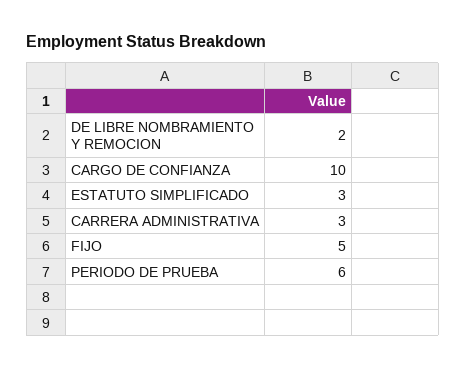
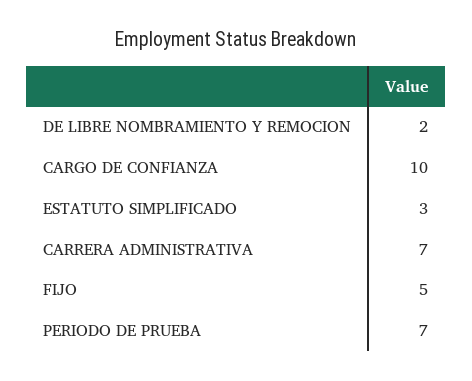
  {
    "DE LIBRE NOMBRAMIENTO Y REMOCION": 2,
    "CARGO DE CONFIANZA": 10,
    "ESTATUTO SIMPLIFICADO": 3,
-   "CARRERA ADMINISTRATIVA": 3,
+   "CARRERA ADMINISTRATIVA": 7,
    "FIJO": 5,
-   "PERIODO DE PRUEBA": 6
+   "PERIODO DE PRUEBA": 7
  }

